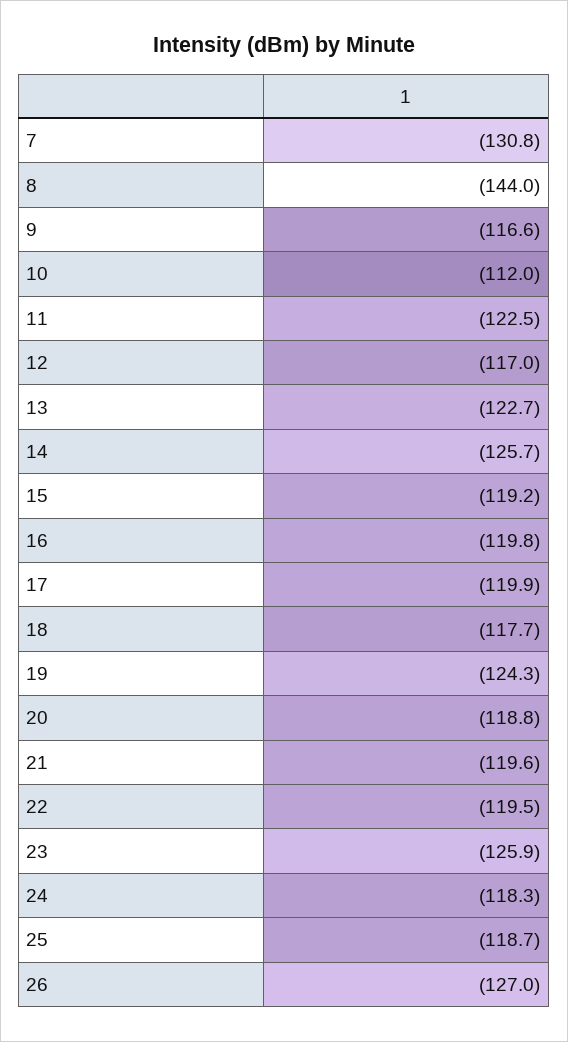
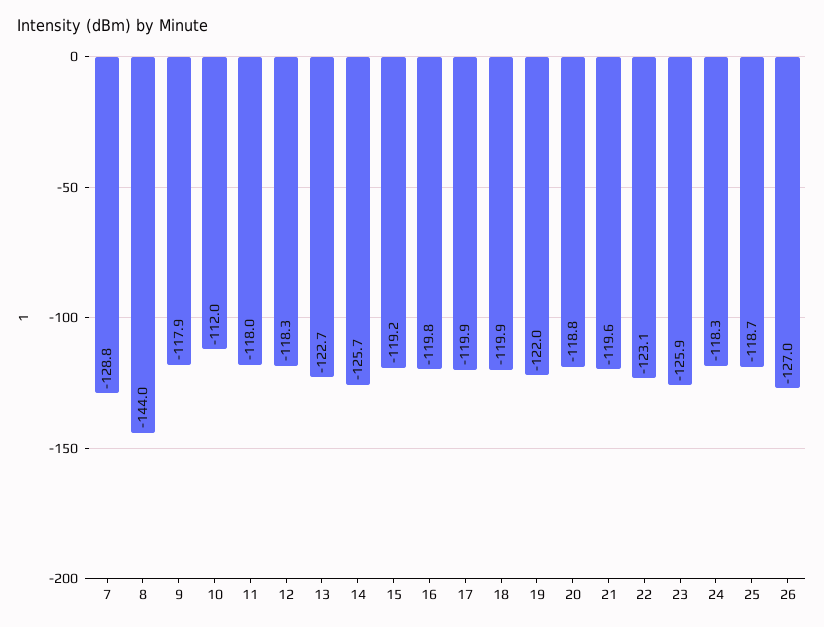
  {
-   "7": -130.8,
+   "7": -128.8,
    "8": -144,
-   "9": -116.6,
+   "9": -117.9,
    "10": -112,
-   "11": -122.5,
+   "11": -118,
-   "12": -117,
+   "12": -118.3,
    "13": -122.7,
    "14": -125.7,
    "15": -119.2,
    "16": -119.8,
    "17": -119.9,
-   "18": -117.7,
+   "18": -119.9,
-   "19": -124.3,
+   "19": -122,
    "20": -118.8,
    "21": -119.6,
-   "22": -119.5,
+   "22": -123.1,
    "23": -125.9,
    "24": -118.3,
    "25": -118.7,
    "26": -127
  }

